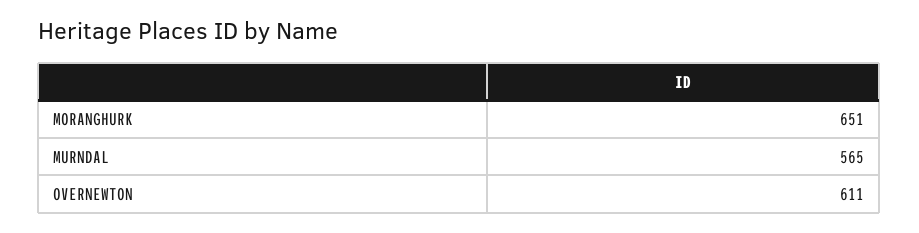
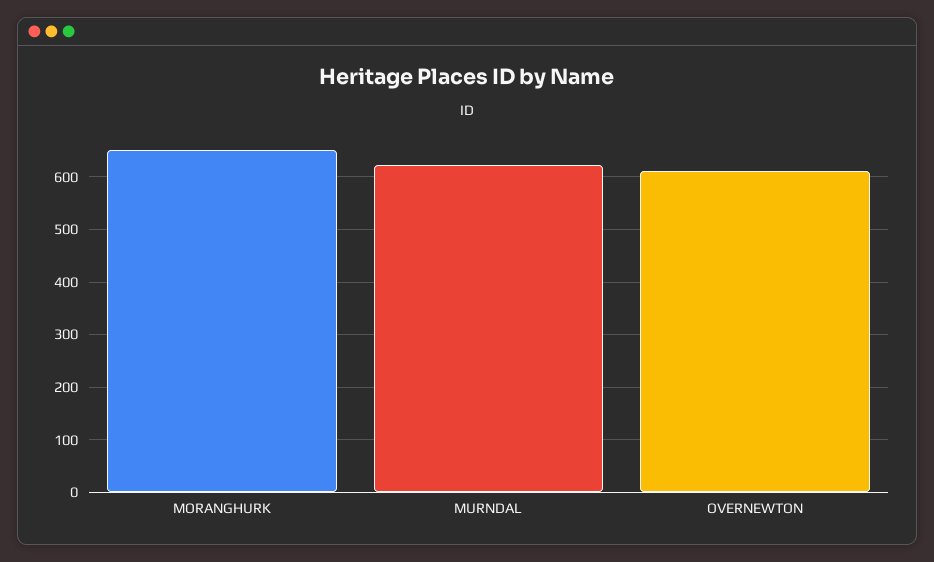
  {
    "MORANGHURK": 651,
-   "MURNDAL": 565,
+   "MURNDAL": 620,
    "OVERNEWTON": 611
  }

